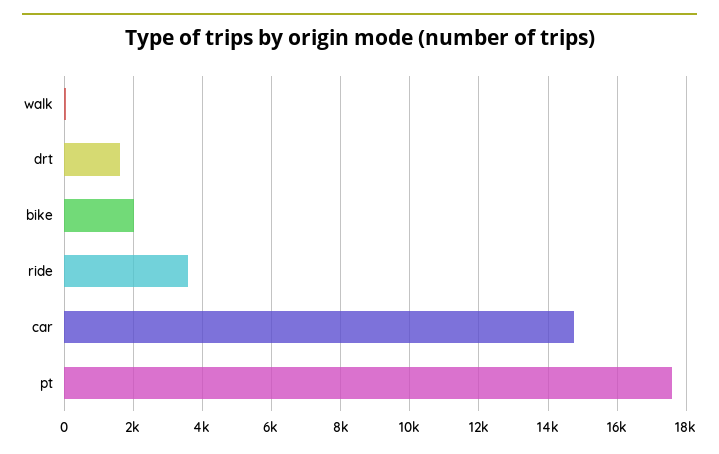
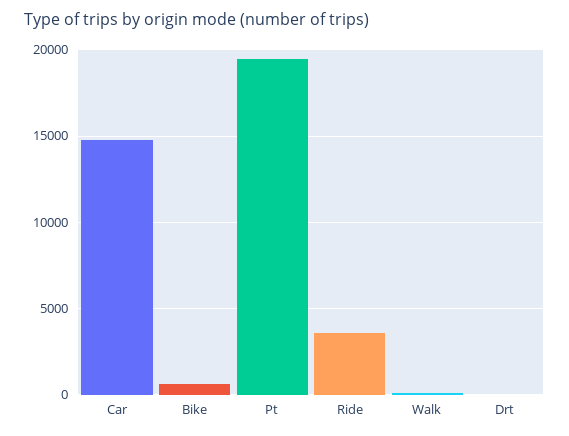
  {
    "walk": 0,
-   "drt": 1600,
+   "drt": 0,
-   "bike": 2000,
+   "bike": 500,
    "ride": 3600,
    "car": 14800,
-   "pt": 17600
+   "pt": 19500
  }

